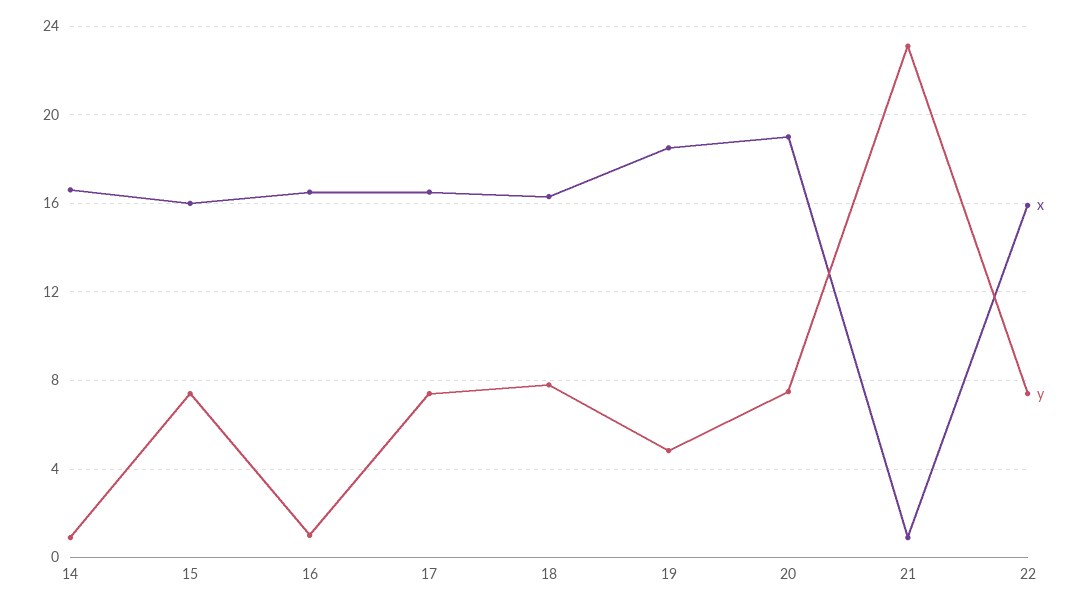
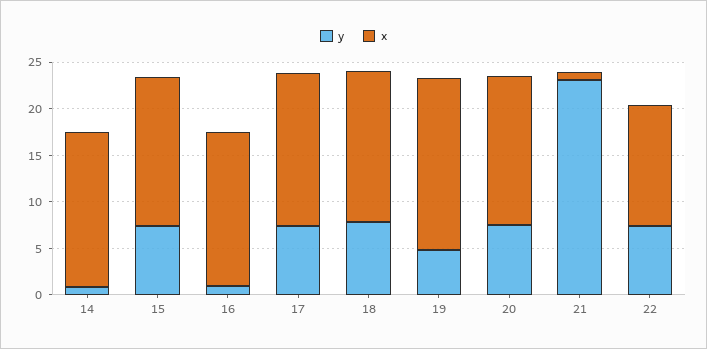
  {
    "x": {
      "14": 16.5,
      "15": 16,
      "16": 16.5,
      "17": 16.5,
      "18": 16.5,
      "19": 18.5,
-     "20": 19,
+     "20": 16,
      "21": 1,
-     "22": 16
+     "22": 13
    },
    "y": {
      "14": 1,
      "15": 7.5,
      "16": 1,
      "17": 7.5,
      "18": 8,
      "19": 5,
      "20": 7.5,
      "21": 23,
      "22": 7.5
    }
  }

